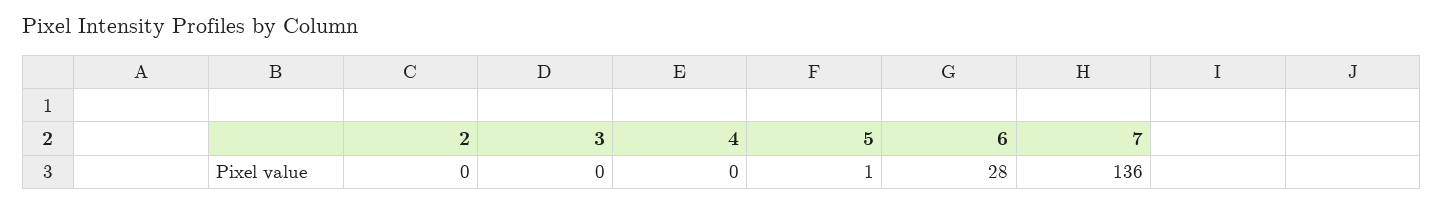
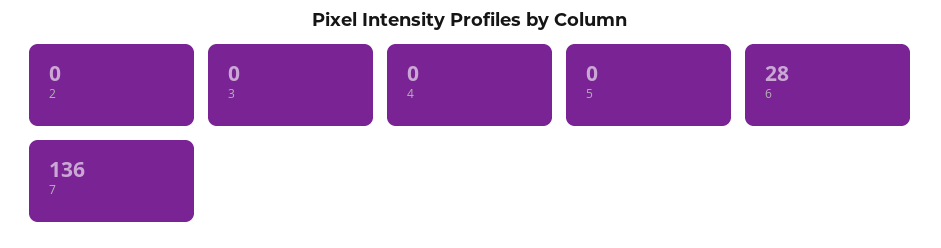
  {
    "2": 0,
    "3": 0,
    "4": 0,
-   "5": 1,
+   "5": 0,
    "6": 28,
    "7": 136
  }

